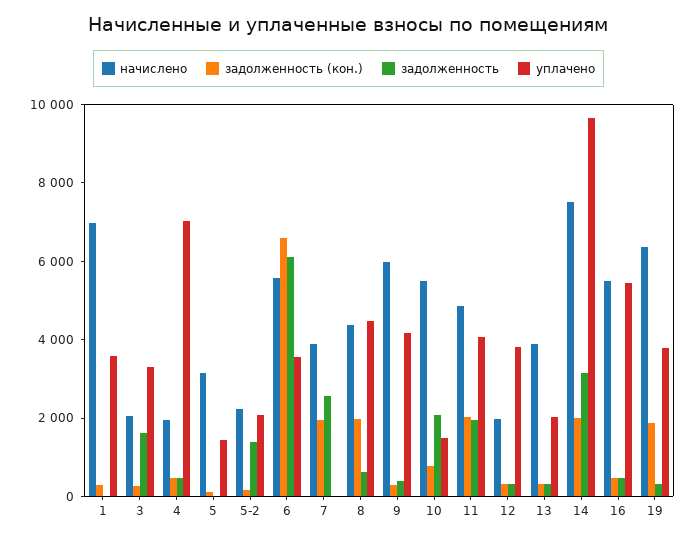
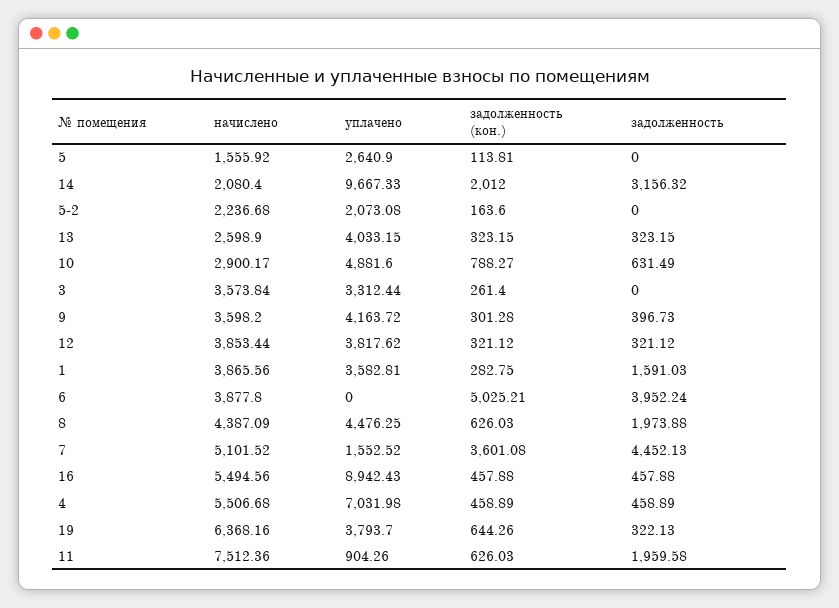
  {
    "начислено": {
-     "1": 7000,
+     "1": 3865.56,
-     "3": 2000,
+     "3": 3573.84,
-     "4": 2000,
+     "4": 5506.68,
-     "5": 3000,
+     "5": 1555.92,
      "5-2": 2236.68,
-     "6": 5500,
+     "6": 3877.8,
-     "7": 4000,
+     "7": 5101.52,
      "8": 4387.09,
-     "9": 6000,
+     "9": 3598.2,
-     "10": 5500,
+     "10": 2900.17,
-     "11": 5000,
+     "11": 7512.36,
-     "12": 2000,
+     "12": 3853.44,
-     "13": 4000,
+     "13": 2598.9,
-     "14": 7500,
+     "14": 2080.4,
      "16": 5494.56,
      "19": 6368.16
    },
    "задолженность (кон.)": {
      "1": 282.75,
      "3": 261.4,
      "4": 458.89,
      "5": 113.81,
      "5-2": 163.6,
-     "6": 6500,
+     "6": 5025.21,
-     "7": 2000,
+     "7": 3601.08,
-     "8": 2000,
+     "8": 626.03,
      "9": 301.28,
      "10": 788.27,
-     "11": 2000,
+     "11": 626.03,
      "12": 321.12,
      "13": 323.15,
      "14": 2012,
      "16": 457.88,
-     "19": 2000
+     "19": 644.26
    },
    "задолженность": {
-     "1": 0,
+     "1": 1591.03,
-     "3": 1500,
+     "3": 0,
      "4": 458.89,
      "5": 0,
-     "5-2": 1500,
+     "5-2": 0,
-     "6": 6000,
+     "6": 3952.24,
-     "7": 2500,
+     "7": 4452.13,
-     "8": 500,
+     "8": 1973.88,
      "9": 396.73,
-     "10": 2000,
+     "10": 631.49,
      "11": 1959.58,
      "12": 321.12,
      "13": 323.15,
      "14": 3156.32,
      "16": 457.88,
      "19": 322.13
    },
    "уплачено": {
      "1": 3582.81,
      "3": 3312.44,
      "4": 7031.98,
-     "5": 1500,
+     "5": 2640.9,
      "5-2": 2073.08,
-     "6": 3500,
+     "6": 0,
-     "7": 0,
+     "7": 1552.52,
      "8": 4476.25,
      "9": 4163.72,
-     "10": 1500,
+     "10": 4881.6,
-     "11": 4000,
+     "11": 904.26,
      "12": 3817.62,
-     "13": 2000,
+     "13": 4033.15,
      "14": 9667.33,
-     "16": 5500,
+     "16": 8942.43,
      "19": 3793.7
    }
  }

